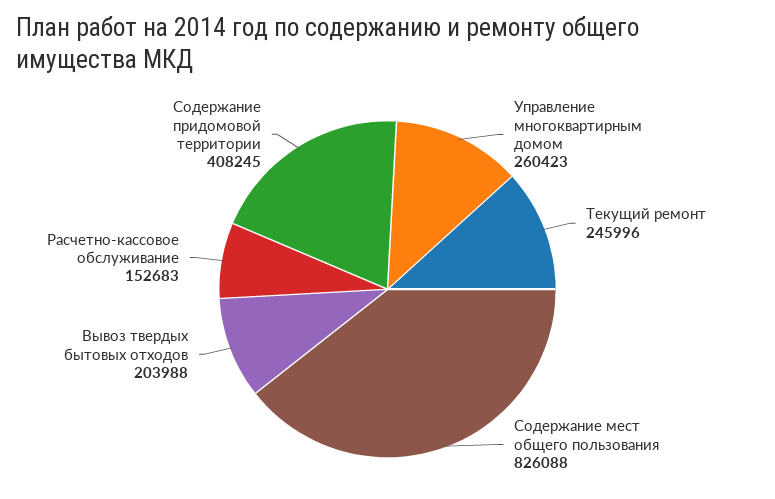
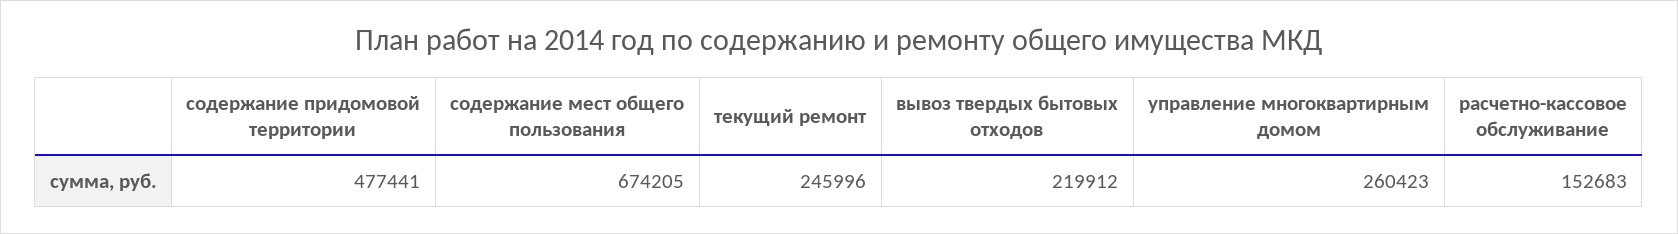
  {
    "Управление многоквартирным домом": 260423,
    "Текущий ремонт": 245996,
-   "Содержание мест общего пользования": 826088,
+   "Содержание мест общего пользования": 674205,
-   "Вывоз твердых бытовых отходов": 203988,
+   "Вывоз твердых бытовых отходов": 219912,
    "Расчетно-кассовое обслуживание": 152683,
-   "Содержание придомовой территории": 408245
+   "Содержание придомовой территории": 477441
  }

